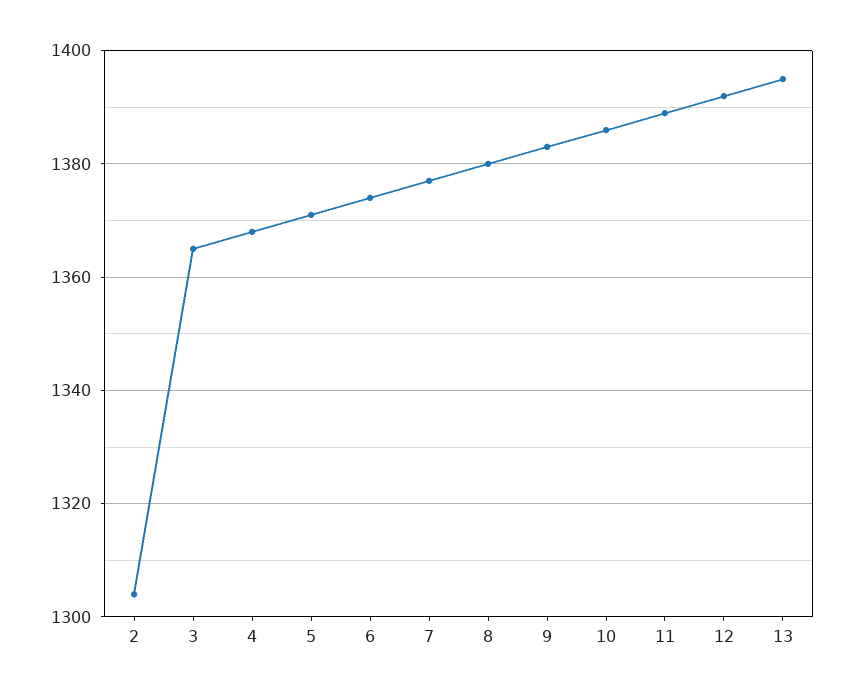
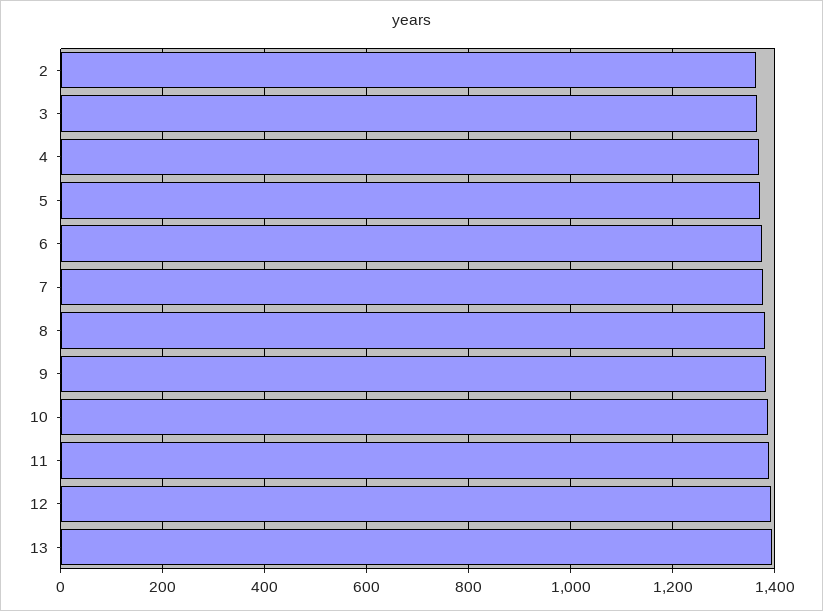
  {
-   "2": 1305,
+   "2": 1360,
    "3": 1365,
    "4": 1370,
    "5": 1370,
    "6": 1375,
    "7": 1375,
    "8": 1380,
    "9": 1385,
    "10": 1385,
    "11": 1390,
    "12": 1390,
    "13": 1395
  }

